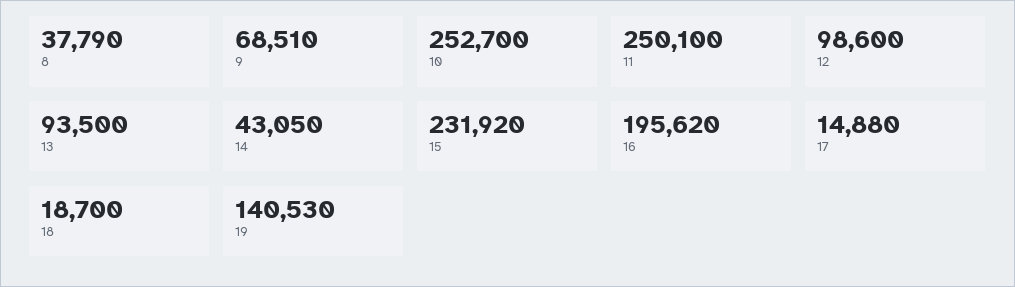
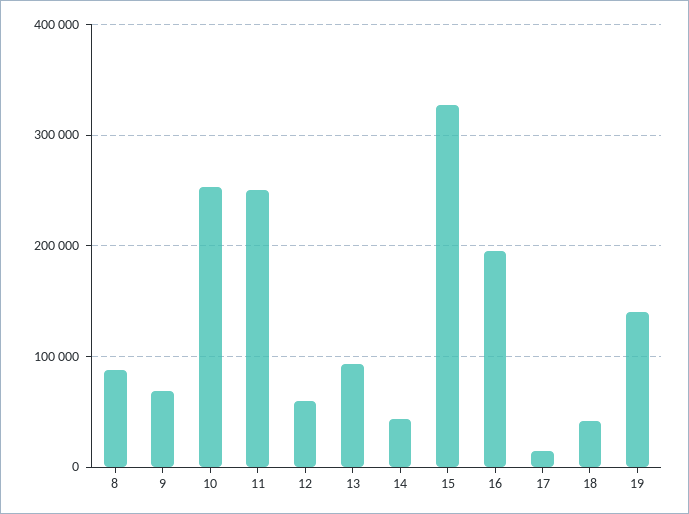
  {
-   "8": 37790,
+   "8": 90000,
    "9": 68510,
    "10": 252700,
    "11": 250100,
-   "12": 98600,
+   "12": 60000,
    "13": 93500,
    "14": 43050,
-   "15": 231920,
+   "15": 330000,
    "16": 195620,
    "17": 14880,
-   "18": 18700,
+   "18": 40000,
    "19": 140530
  }

